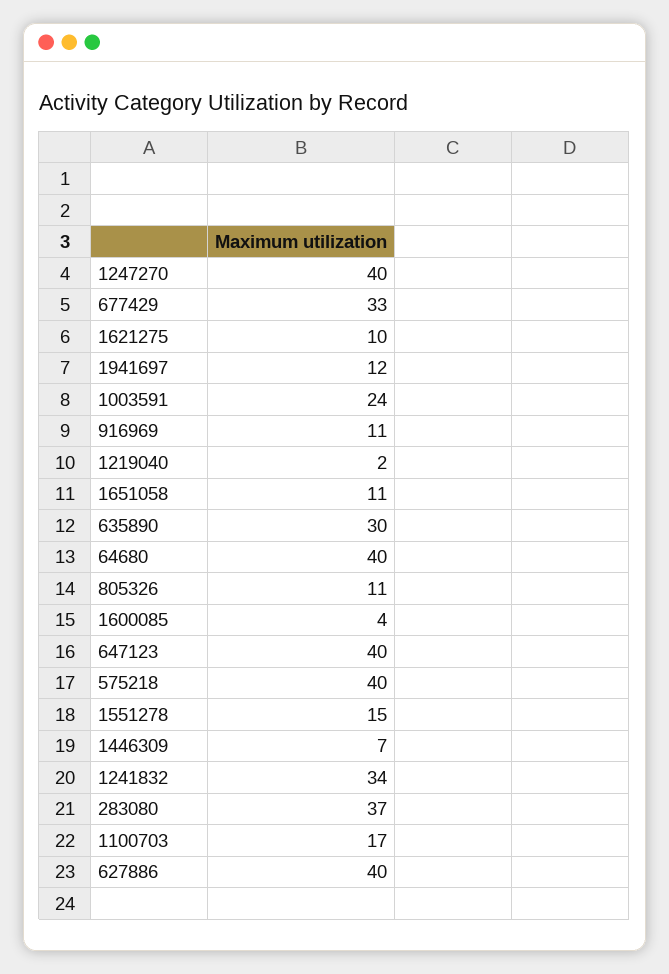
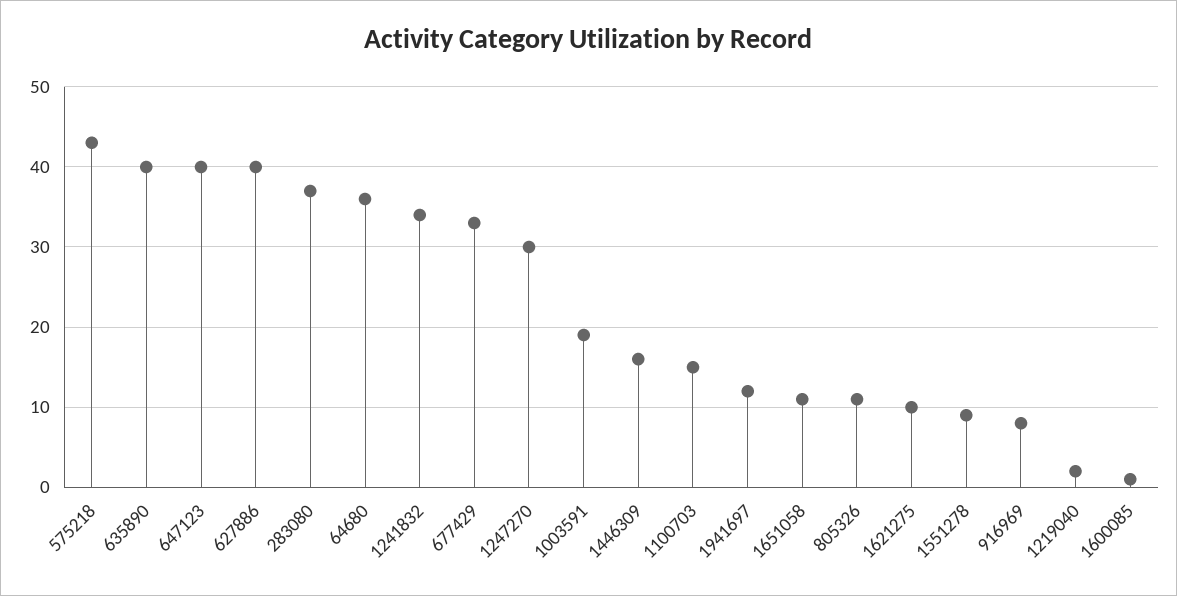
  {
-   "1247270": 40,
+   "1247270": 30,
    "677429": 33,
    "1621275": 10,
    "1941697": 12,
-   "1003591": 24,
+   "1003591": 19,
-   "916969": 11,
+   "916969": 8,
    "1219040": 2,
    "1651058": 11,
-   "635890": 30,
+   "635890": 40,
-   "64680": 40,
+   "64680": 36,
    "805326": 11,
-   "1600085": 4,
+   "1600085": 1,
    "647123": 40,
-   "575218": 40,
+   "575218": 43,
-   "1551278": 15,
+   "1551278": 9,
-   "1446309": 7,
+   "1446309": 16,
    "1241832": 34,
    "283080": 37,
-   "1100703": 17,
+   "1100703": 15,
    "627886": 40
  }

